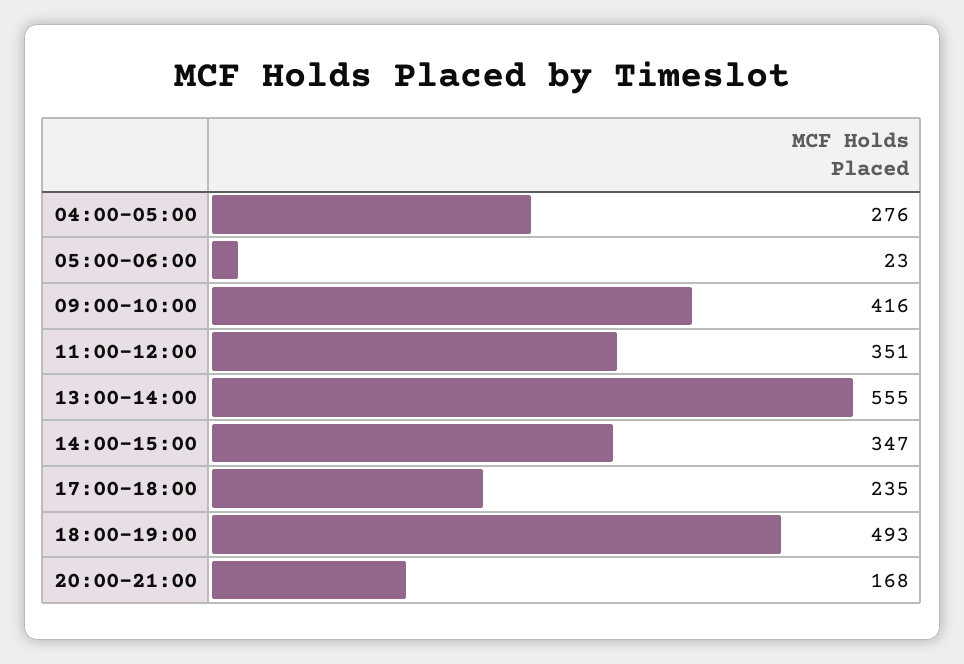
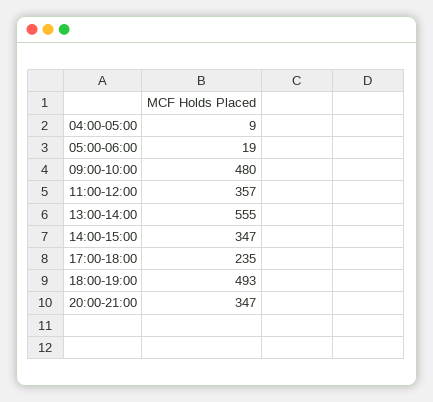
  {
-   "04:00-05:00": 276,
+   "04:00-05:00": 9,
-   "05:00-06:00": 23,
+   "05:00-06:00": 19,
-   "09:00-10:00": 416,
+   "09:00-10:00": 480,
-   "11:00-12:00": 351,
+   "11:00-12:00": 357,
    "13:00-14:00": 555,
    "14:00-15:00": 347,
    "17:00-18:00": 235,
    "18:00-19:00": 493,
-   "20:00-21:00": 168
+   "20:00-21:00": 347
  }

